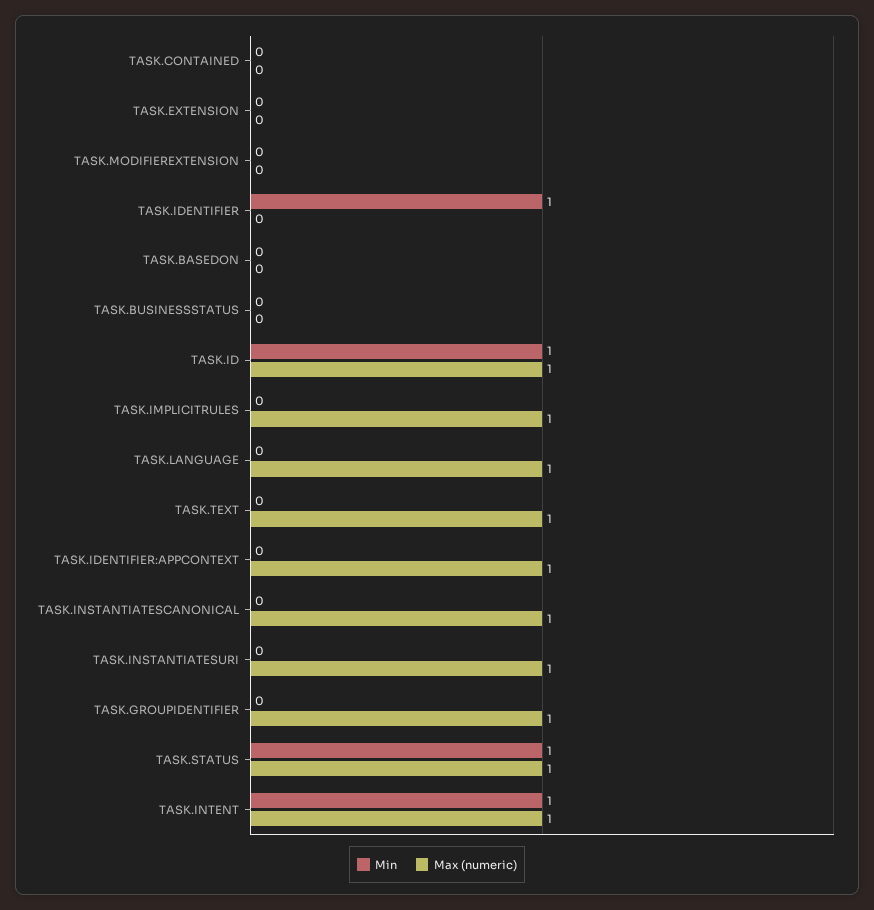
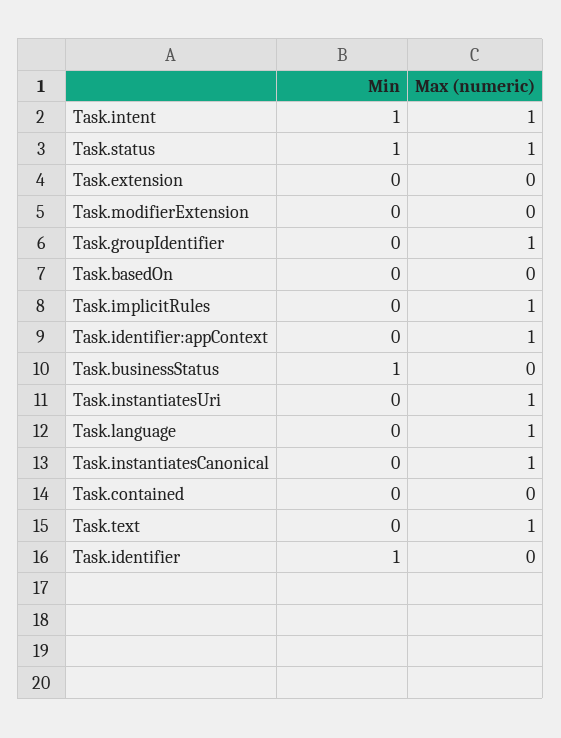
  {
    "Min": {
      "TASK.CONTAINED": 0,
      "TASK.EXTENSION": 0,
      "TASK.MODIFIEREXTENSION": 0,
      "TASK.IDENTIFIER": 1,
      "TASK.BASEDON": 0,
-     "TASK.BUSINESSSTATUS": 0,
+     "TASK.BUSINESSSTATUS": 1,
-     "TASK.ID": 1,
      "TASK.IMPLICITRULES": 0,
      "TASK.LANGUAGE": 0,
      "TASK.TEXT": 0,
      "TASK.IDENTIFIER:APPCONTEXT": 0,
      "TASK.INSTANTIATESCANONICAL": 0,
      "TASK.INSTANTIATESURI": 0,
      "TASK.GROUPIDENTIFIER": 0,
      "TASK.STATUS": 1,
      "TASK.INTENT": 1
    },
    "Max (numeric)": {
      "TASK.CONTAINED": 0,
      "TASK.EXTENSION": 0,
      "TASK.MODIFIEREXTENSION": 0,
      "TASK.IDENTIFIER": 0,
      "TASK.BASEDON": 0,
      "TASK.BUSINESSSTATUS": 0,
-     "TASK.ID": 1,
      "TASK.IMPLICITRULES": 1,
      "TASK.LANGUAGE": 1,
      "TASK.TEXT": 1,
      "TASK.IDENTIFIER:APPCONTEXT": 1,
      "TASK.INSTANTIATESCANONICAL": 1,
      "TASK.INSTANTIATESURI": 1,
      "TASK.GROUPIDENTIFIER": 1,
      "TASK.STATUS": 1,
      "TASK.INTENT": 1
    }
  }

